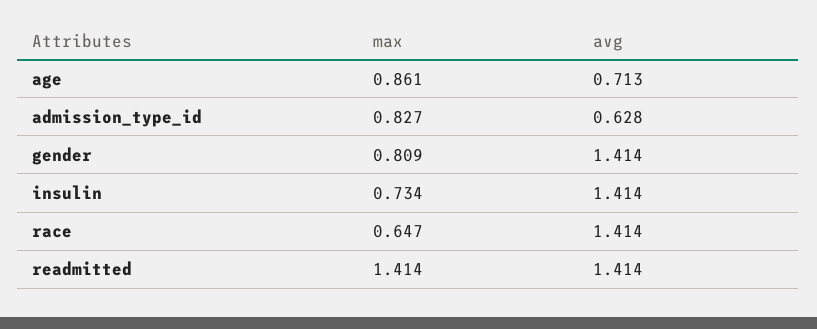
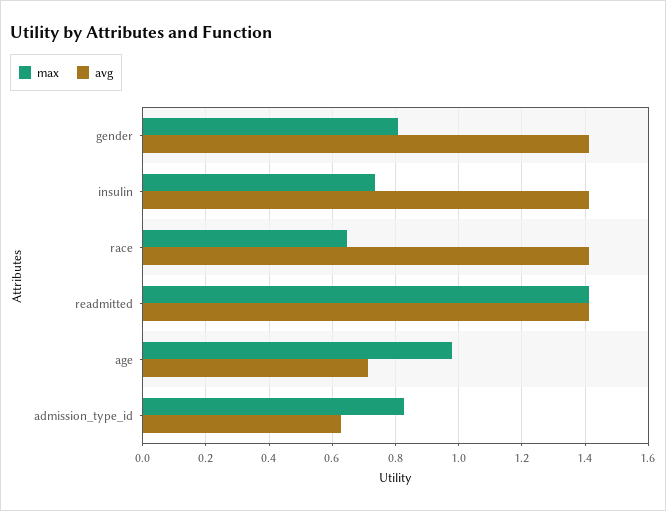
  {
    "max": {
-     "age": 0.861,
+     "age": 0.98,
      "admission_type_id": 0.827,
      "gender": 0.809,
      "insulin": 0.734,
      "race": 0.647,
      "readmitted": 1.414
    },
    "avg": {
      "age": 0.713,
      "admission_type_id": 0.628,
      "gender": 1.414,
      "insulin": 1.414,
      "race": 1.414,
      "readmitted": 1.414
    }
  }

